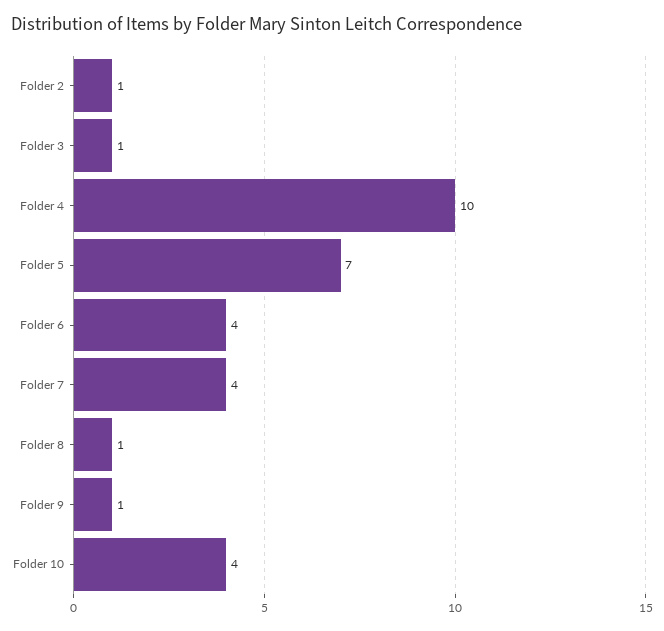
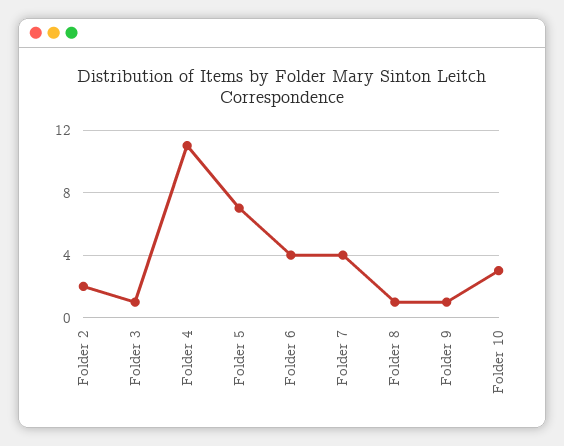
  {
-   "Folder 2": 1,
+   "Folder 2": 2,
    "Folder 3": 1,
-   "Folder 4": 10,
+   "Folder 4": 11,
    "Folder 5": 7,
    "Folder 6": 4,
    "Folder 7": 4,
    "Folder 8": 1,
    "Folder 9": 1,
-   "Folder 10": 4
+   "Folder 10": 3
  }

